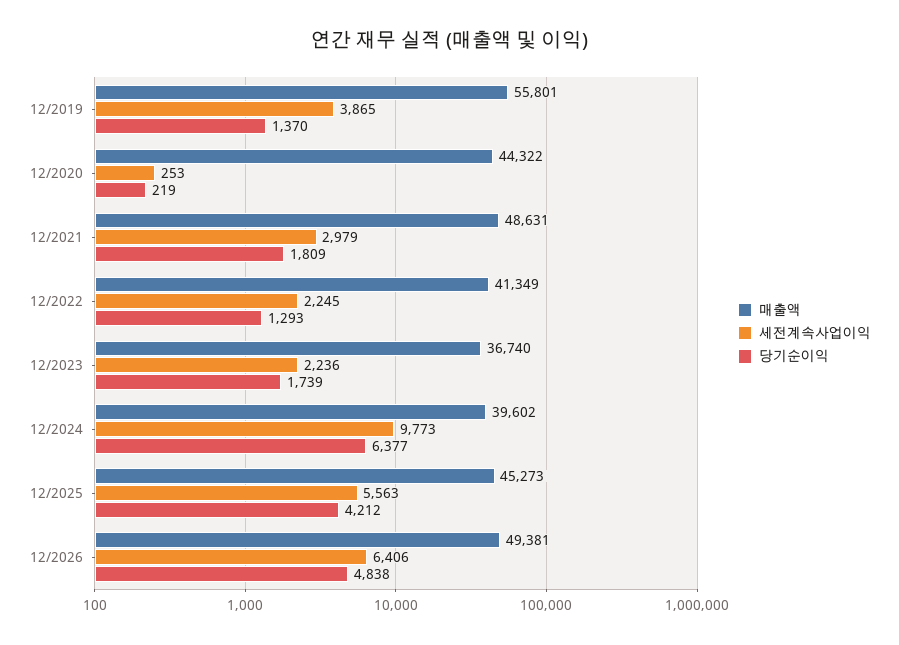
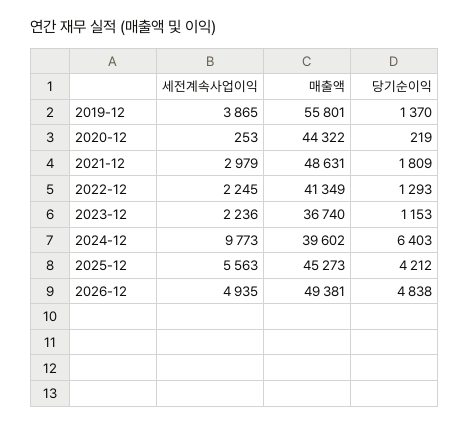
  {
    "매출액": {
      "12/2019": 55801,
      "12/2020": 44322,
      "12/2021": 48631,
      "12/2022": 41349,
      "12/2023": 36740,
      "12/2024": 39602,
      "12/2025": 45273,
      "12/2026": 49381
    },
    "세전계속사업이익": {
      "12/2019": 3865,
      "12/2020": 253,
      "12/2021": 2979,
      "12/2022": 2245,
      "12/2023": 2236,
      "12/2024": 9773,
      "12/2025": 5563,
-     "12/2026": 6406
+     "12/2026": 4935
    },
    "당기순이익": {
      "12/2019": 1370,
      "12/2020": 219,
      "12/2021": 1809,
      "12/2022": 1293,
-     "12/2023": 1739,
+     "12/2023": 1153,
-     "12/2024": 6377,
+     "12/2024": 6403,
      "12/2025": 4212,
      "12/2026": 4838
    }
  }

